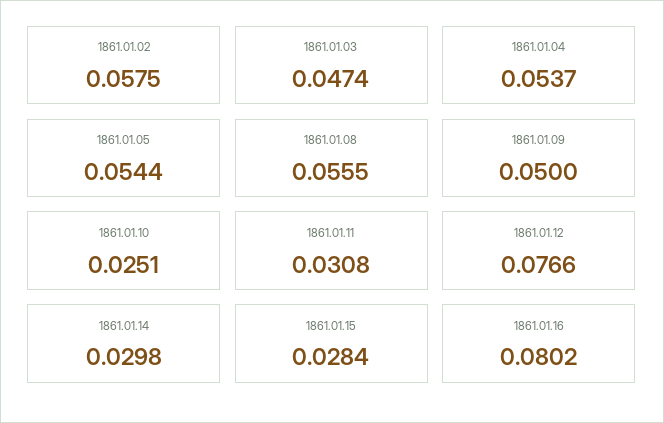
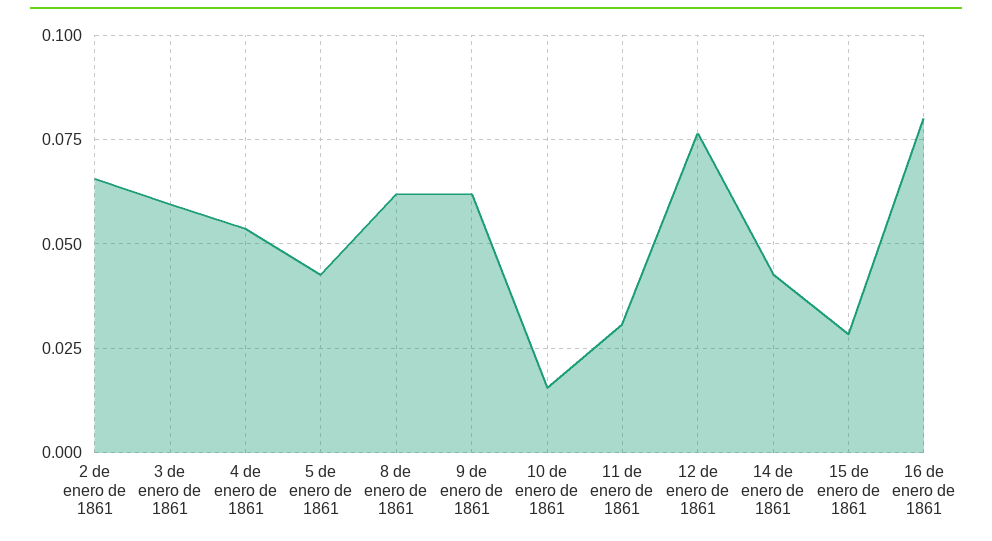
  {
-   "1861.01.02": 0.0575,
+   "1861.01.02": 0.065,
-   "1861.01.03": 0.0474,
+   "1861.01.03": 0.06,
    "1861.01.04": 0.0537,
-   "1861.01.05": 0.0544,
+   "1861.01.05": 0.0425,
-   "1861.01.08": 0.0555,
+   "1861.01.08": 0.0625,
-   "1861.01.09": 0.05,
+   "1861.01.09": 0.0625,
-   "1861.01.10": 0.0251,
+   "1861.01.10": 0.015,
    "1861.01.11": 0.0308,
    "1861.01.12": 0.0766,
-   "1861.01.14": 0.0298,
+   "1861.01.14": 0.0425,
    "1861.01.15": 0.0284,
    "1861.01.16": 0.0802
  }

